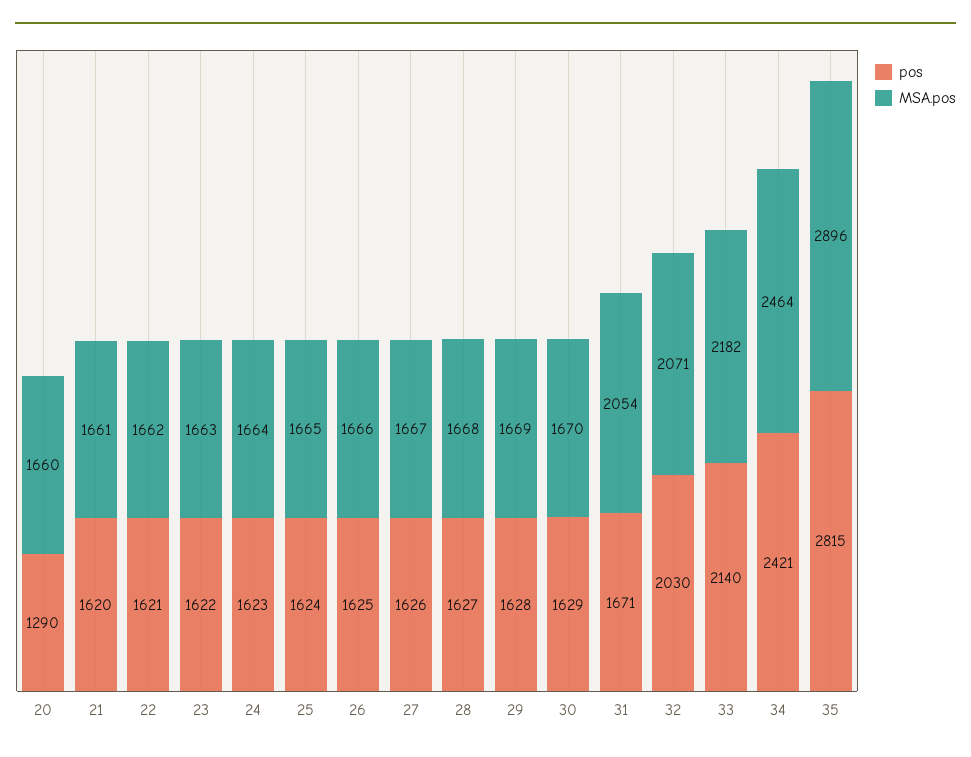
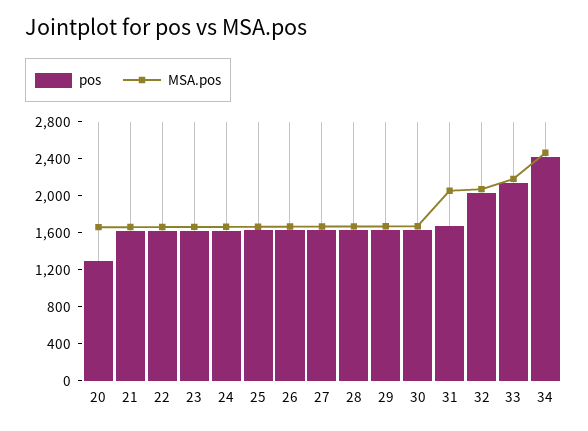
  {
    "pos": {
      "20": 1290,
      "21": 1620,
      "22": 1621,
      "23": 1622,
      "24": 1623,
      "25": 1624,
      "26": 1625,
      "27": 1626,
      "28": 1627,
      "29": 1628,
      "30": 1629,
      "31": 1671,
      "32": 2030,
      "33": 2140,
-     "34": 2421,
+     "34": 2421
-     "35": 2815
    },
    "MSA.pos": {
      "20": 1660,
      "21": 1661,
      "22": 1662,
      "23": 1663,
      "24": 1664,
      "25": 1665,
      "26": 1666,
      "27": 1667,
      "28": 1668,
      "29": 1669,
      "30": 1670,
      "31": 2054,
      "32": 2071,
      "33": 2182,
-     "34": 2464,
+     "34": 2464
-     "35": 2896
    }
  }

